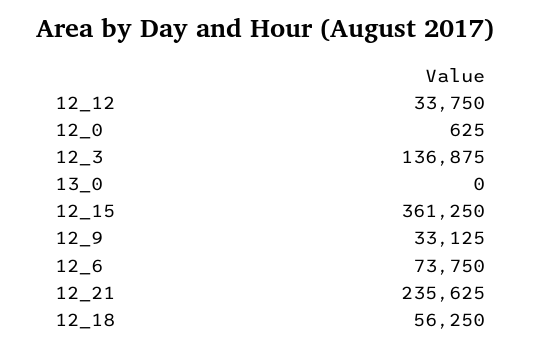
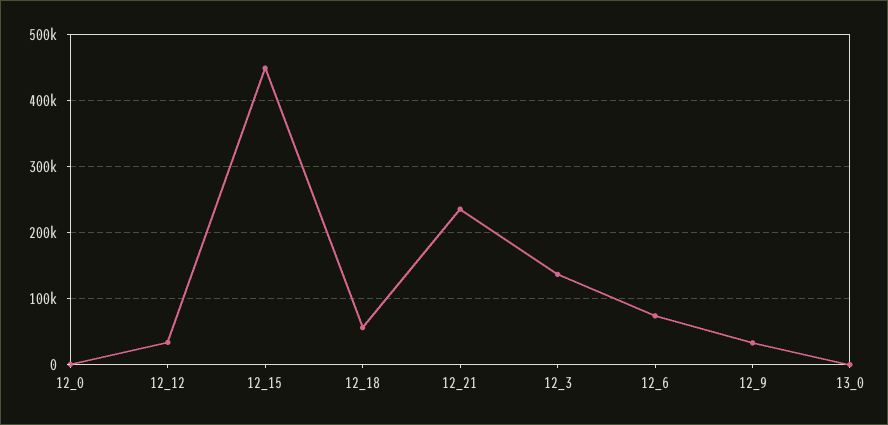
  {
    "12_12": 33750,
    "12_0": 625,
    "12_3": 136875,
    "13_0": 0,
-   "12_15": 361250,
+   "12_15": 450000,
    "12_9": 33125,
    "12_6": 73750,
    "12_21": 235625,
    "12_18": 56250
  }

